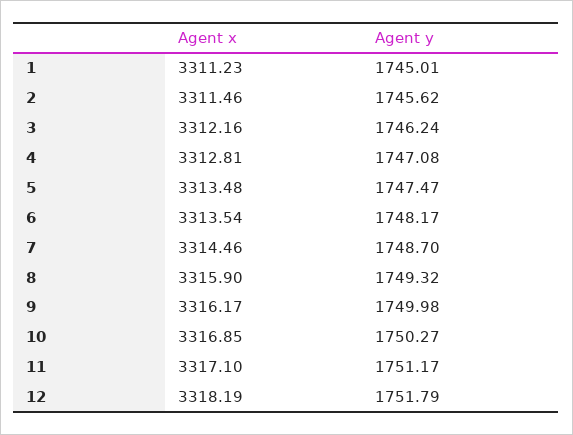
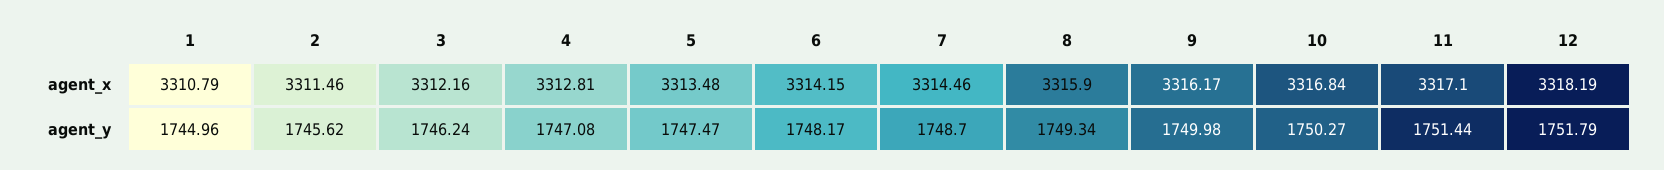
  {
    "Agent x": {
-     "1": 3311.23,
+     "1": 3310.79,
      "2": 3311.46,
      "3": 3312.16,
      "4": 3312.81,
      "5": 3313.48,
-     "6": 3313.54,
+     "6": 3314.15,
      "7": 3314.46,
      "8": 3315.9,
      "9": 3316.17,
-     "10": 3316.85,
+     "10": 3316.84,
      "11": 3317.1,
      "12": 3318.19
    },
    "Agent y": {
-     "1": 1745.01,
+     "1": 1744.96,
      "2": 1745.62,
      "3": 1746.24,
      "4": 1747.08,
      "5": 1747.47,
      "6": 1748.17,
      "7": 1748.7,
-     "8": 1749.32,
+     "8": 1749.34,
      "9": 1749.98,
      "10": 1750.27,
-     "11": 1751.17,
+     "11": 1751.44,
      "12": 1751.79
    }
  }

